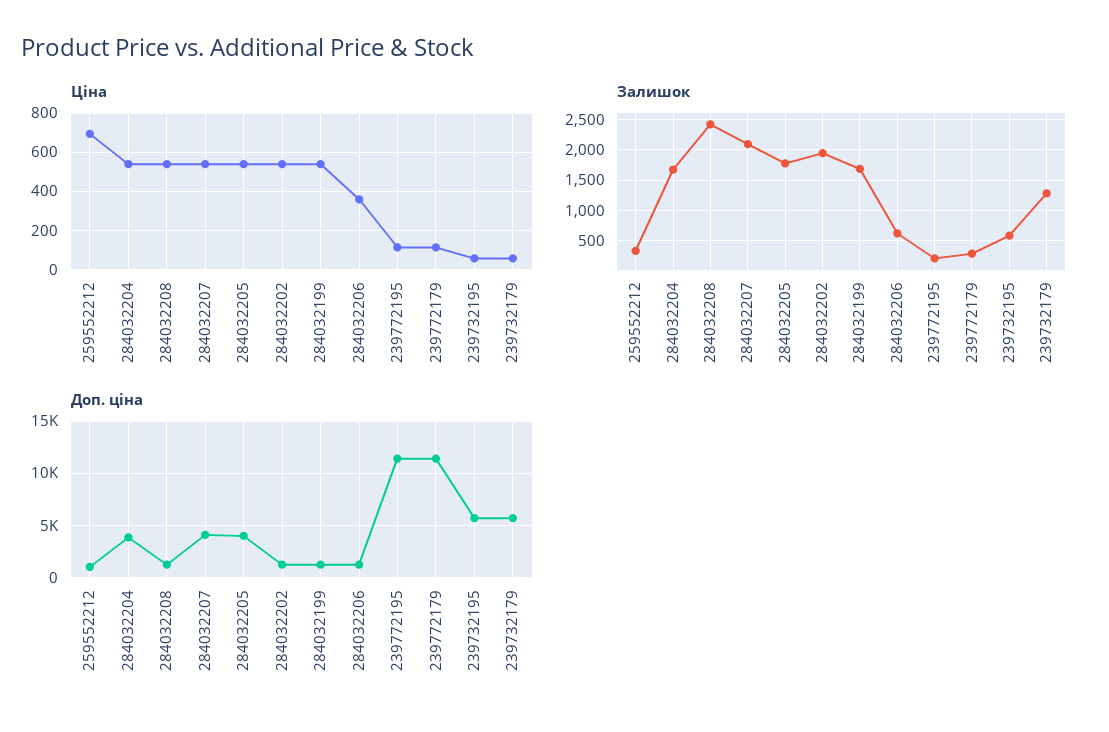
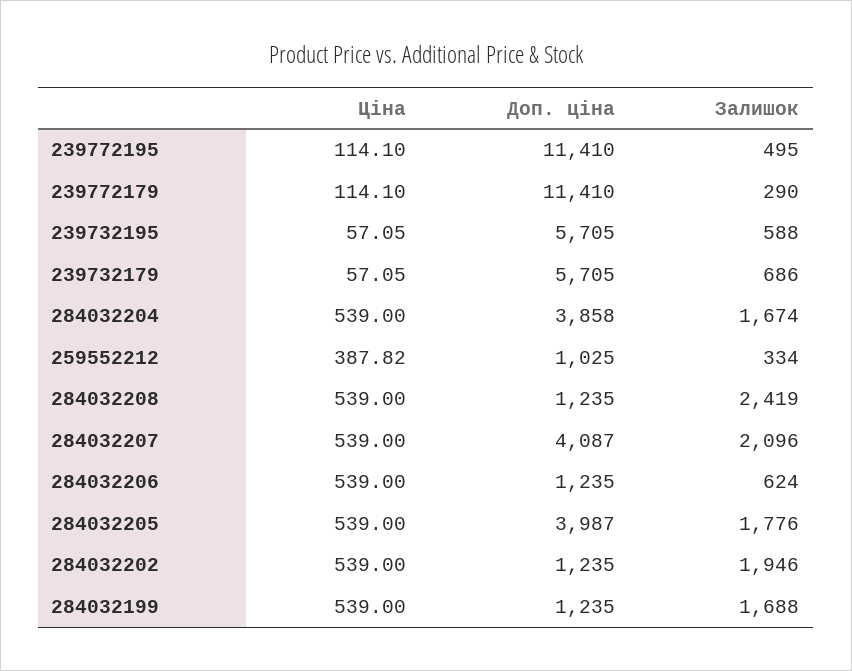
  {
    "Ціна": {
-     "259552212": 700,
+     "259552212": 387.82,
      "284032204": 539,
      "284032208": 539,
      "284032207": 539,
      "284032205": 539,
      "284032202": 539,
      "284032199": 539,
-     "284032206": 350,
+     "284032206": 539,
      "239772195": 114.1,
      "239772179": 114.1,
      "239732195": 57.05,
      "239732179": 57.05
    },
    "Залишок": {
      "259552212": 334,
      "284032204": 1674,
      "284032208": 2419,
      "284032207": 2096,
      "284032205": 1776,
      "284032202": 1946,
      "284032199": 1688,
      "284032206": 624,
-     "239772195": 200,
+     "239772195": 495,
      "239772179": 290,
      "239732195": 588,
-     "239732179": 1300
+     "239732179": 686
    },
    "Доп. ціна": {
      "259552212": 1025,
      "284032204": 3858,
      "284032208": 1235,
      "284032207": 4087,
      "284032205": 3987,
      "284032202": 1235,
      "284032199": 1235,
      "284032206": 1235,
      "239772195": 11410,
      "239772179": 11410,
      "239732195": 5705,
      "239732179": 5705
    }
  }

